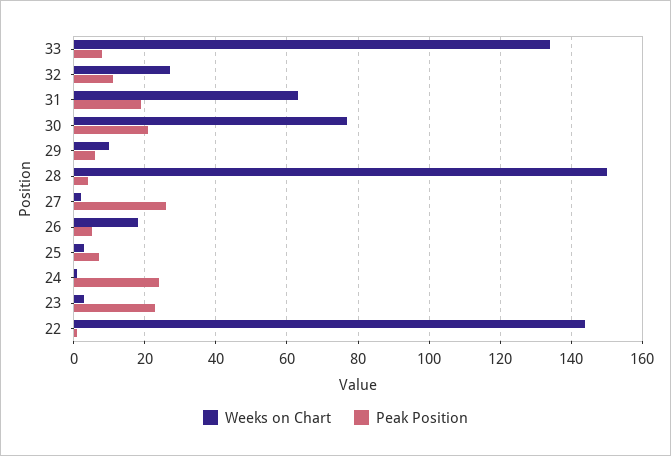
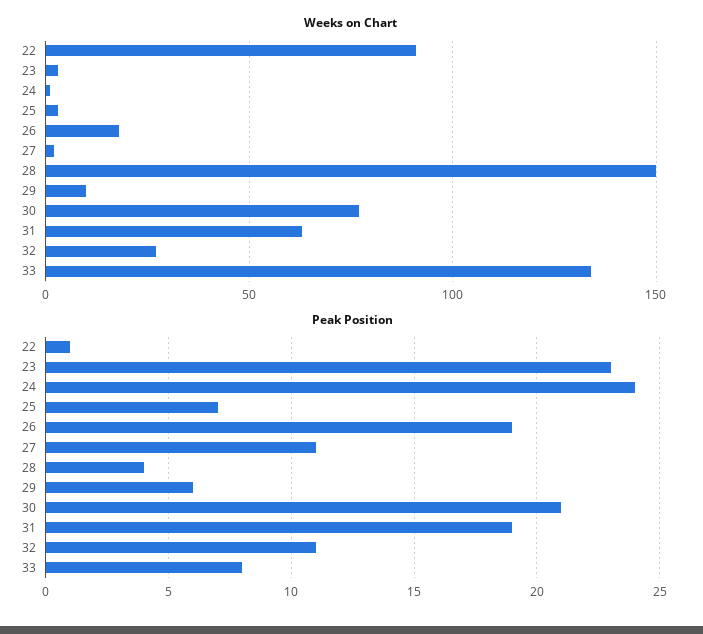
  {
    "Weeks on Chart": {
      "33": 135,
      "32": 25,
      "31": 65,
      "30": 75,
      "29": 10,
      "28": 150,
      "27": 0,
      "26": 20,
      "25": 5,
      "24": 0,
      "23": 5,
-     "22": 145
+     "22": 90
    },
    "Peak Position": {
      "33": 8,
      "32": 11,
      "31": 19,
      "30": 21,
      "29": 6,
      "28": 4,
-     "27": 25,
+     "27": 11,
-     "26": 5,
+     "26": 19,
      "25": 7,
      "24": 24,
      "23": 23,
      "22": 1
    }
  }

